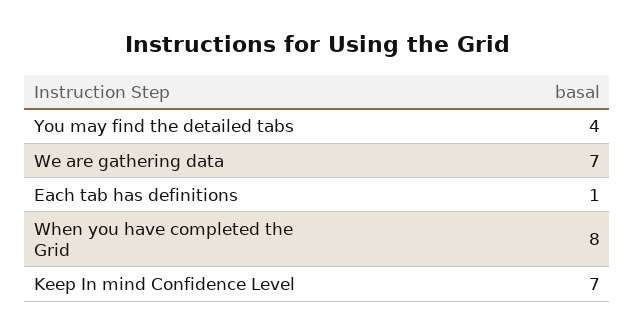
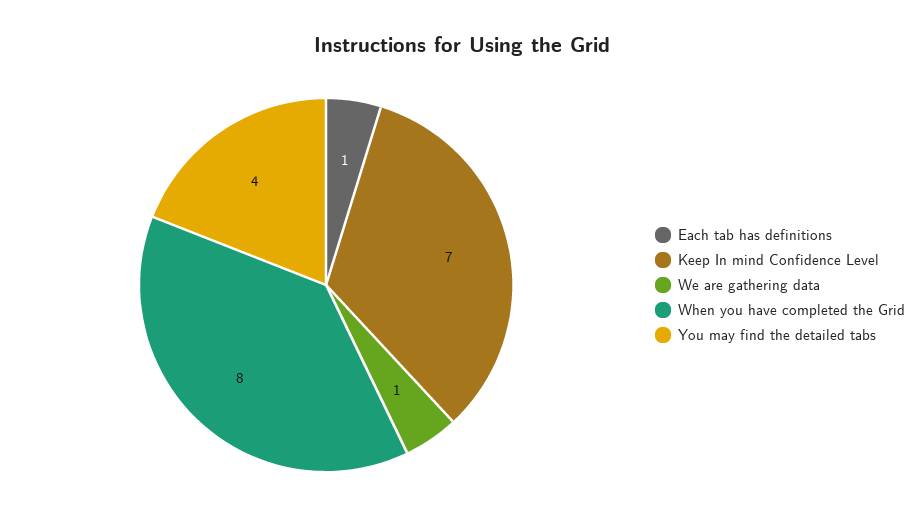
  {
    "You may find the detailed tabs": 4,
-   "We are gathering data": 7,
+   "We are gathering data": 1,
    "Each tab has definitions": 1,
    "When you have completed the Grid": 8,
    "Keep In mind Confidence Level": 7
  }

